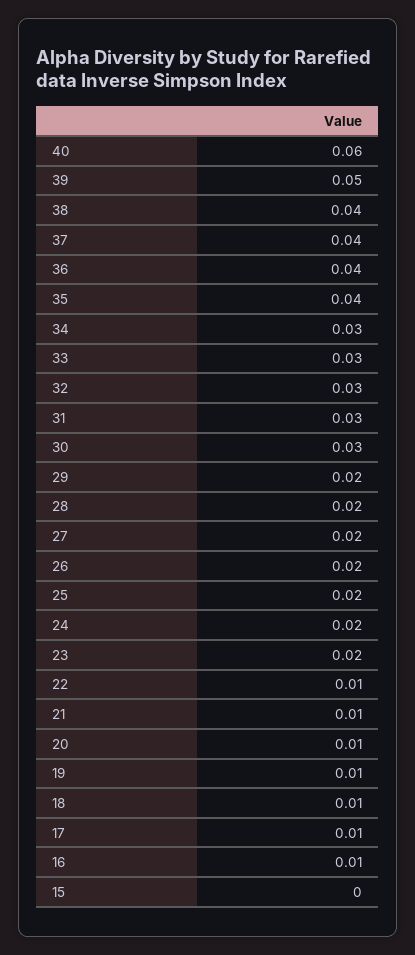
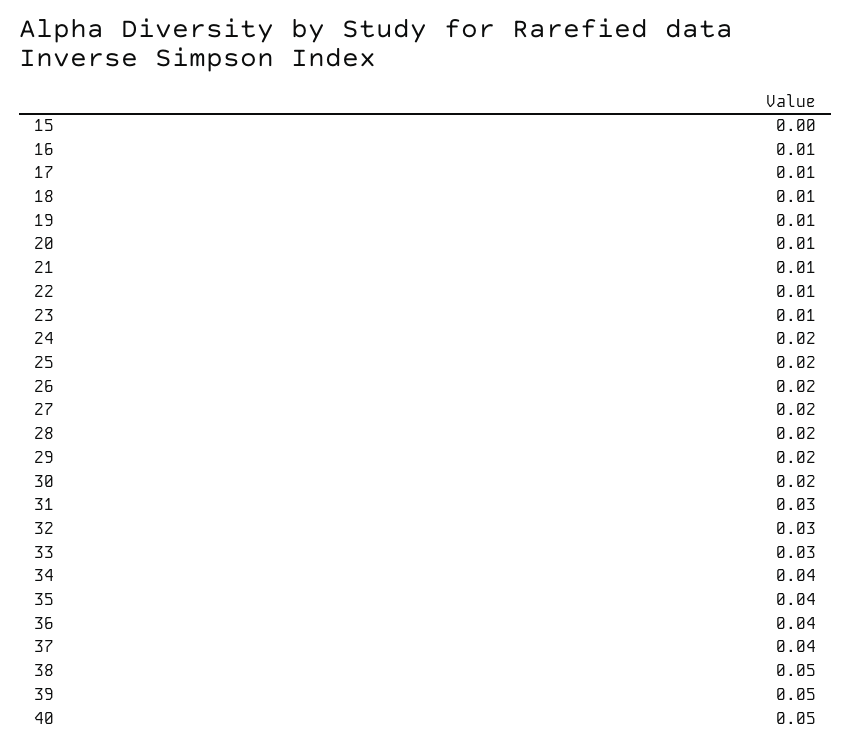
  {
-   "40": 0.06,
+   "40": 0.05,
    "39": 0.05,
-   "38": 0.04,
+   "38": 0.05,
    "37": 0.04,
    "36": 0.04,
    "35": 0.04,
-   "34": 0.03,
+   "34": 0.04,
    "33": 0.03,
    "32": 0.03,
    "31": 0.03,
-   "30": 0.03,
+   "30": 0.02,
    "29": 0.02,
    "28": 0.02,
    "27": 0.02,
    "26": 0.02,
    "25": 0.02,
    "24": 0.02,
-   "23": 0.02,
+   "23": 0.01,
    "22": 0.01,
    "21": 0.01,
    "20": 0.01,
    "19": 0.01,
    "18": 0.01,
    "17": 0.01,
    "16": 0.01,
    "15": 0
  }

